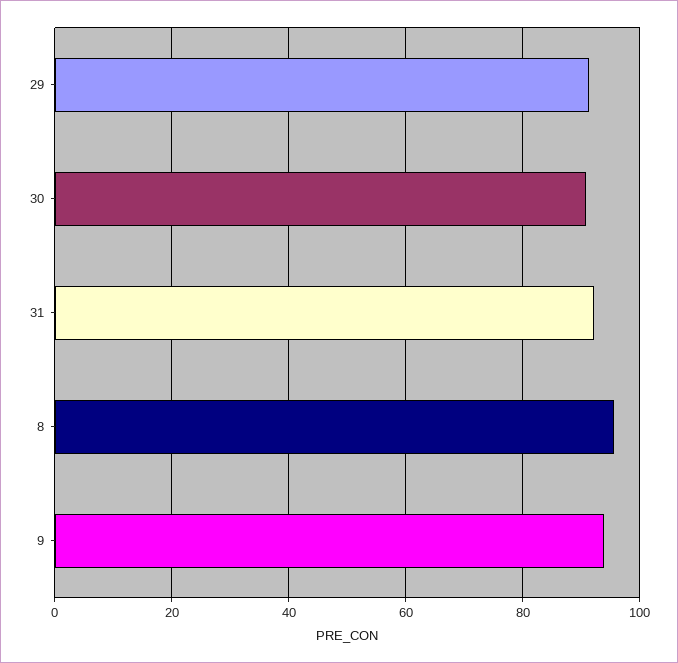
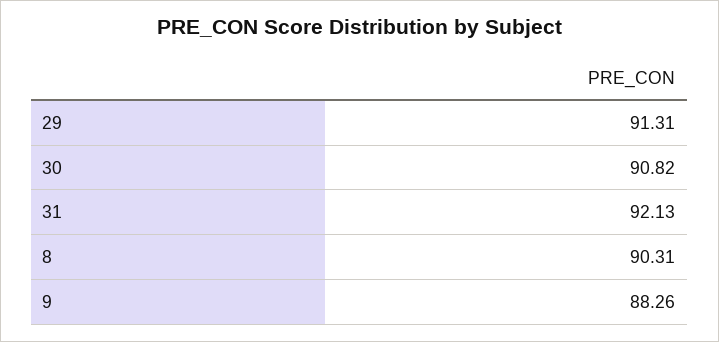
  {
    "29": 91.31,
    "30": 90.82,
    "31": 92.13,
-   "8": 96,
+   "8": 90.31,
-   "9": 94
+   "9": 88.26
  }

